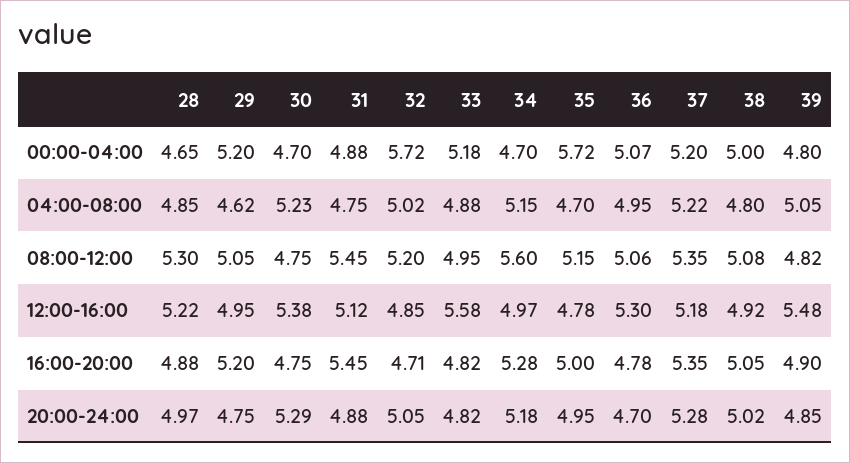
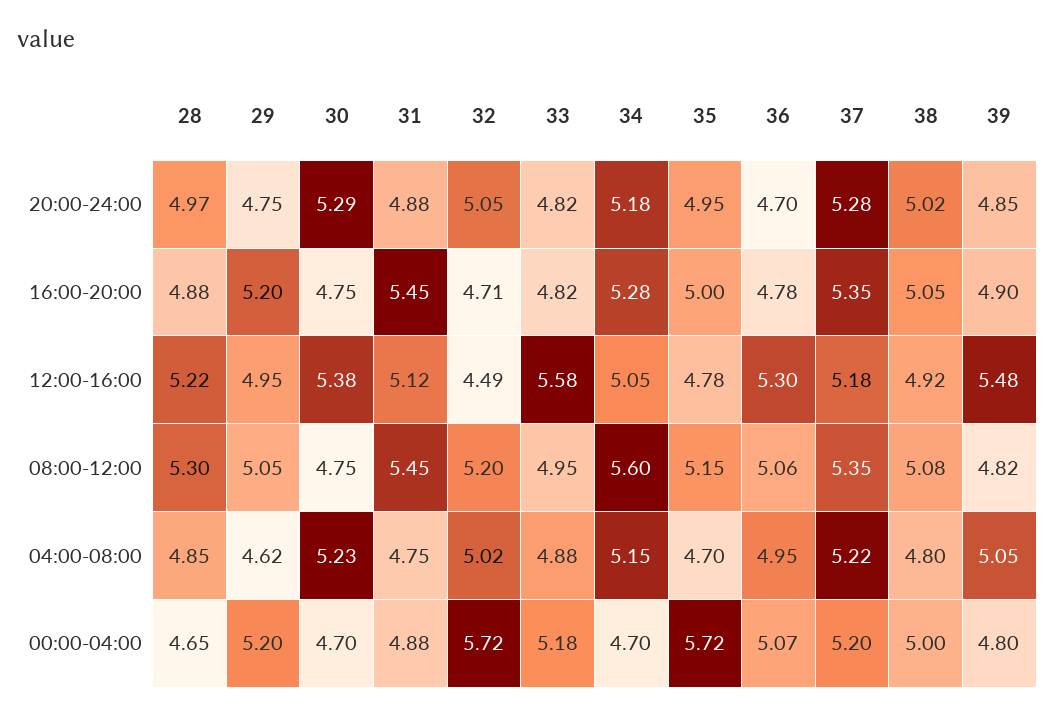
  {
    "28": {
      "00:00-04:00": 4.65,
      "04:00-08:00": 4.85,
      "08:00-12:00": 5.3,
      "12:00-16:00": 5.22,
      "16:00-20:00": 4.88,
      "20:00-24:00": 4.97
    },
    "29": {
      "00:00-04:00": 5.2,
      "04:00-08:00": 4.62,
      "08:00-12:00": 5.05,
      "12:00-16:00": 4.95,
      "16:00-20:00": 5.2,
      "20:00-24:00": 4.75
    },
    "30": {
      "00:00-04:00": 4.7,
      "04:00-08:00": 5.23,
      "08:00-12:00": 4.75,
      "12:00-16:00": 5.38,
      "16:00-20:00": 4.75,
      "20:00-24:00": 5.29
    },
    "31": {
      "00:00-04:00": 4.88,
      "04:00-08:00": 4.75,
      "08:00-12:00": 5.45,
      "12:00-16:00": 5.12,
      "16:00-20:00": 5.45,
      "20:00-24:00": 4.88
    },
    "32": {
      "00:00-04:00": 5.72,
      "04:00-08:00": 5.02,
      "08:00-12:00": 5.2,
-     "12:00-16:00": 4.85,
+     "12:00-16:00": 4.49,
      "16:00-20:00": 4.71,
      "20:00-24:00": 5.05
    },
    "33": {
      "00:00-04:00": 5.18,
      "04:00-08:00": 4.88,
      "08:00-12:00": 4.95,
      "12:00-16:00": 5.58,
      "16:00-20:00": 4.82,
      "20:00-24:00": 4.82
    },
    "34": {
      "00:00-04:00": 4.7,
      "04:00-08:00": 5.15,
      "08:00-12:00": 5.6,
-     "12:00-16:00": 4.97,
+     "12:00-16:00": 5.05,
      "16:00-20:00": 5.28,
      "20:00-24:00": 5.18
    },
    "35": {
      "00:00-04:00": 5.72,
      "04:00-08:00": 4.7,
      "08:00-12:00": 5.15,
      "12:00-16:00": 4.78,
      "16:00-20:00": 5,
      "20:00-24:00": 4.95
    },
    "36": {
      "00:00-04:00": 5.07,
      "04:00-08:00": 4.95,
      "08:00-12:00": 5.06,
      "12:00-16:00": 5.3,
      "16:00-20:00": 4.78,
      "20:00-24:00": 4.7
    },
    "37": {
      "00:00-04:00": 5.2,
      "04:00-08:00": 5.22,
      "08:00-12:00": 5.35,
      "12:00-16:00": 5.18,
      "16:00-20:00": 5.35,
      "20:00-24:00": 5.28
    },
    "38": {
      "00:00-04:00": 5,
      "04:00-08:00": 4.8,
      "08:00-12:00": 5.08,
      "12:00-16:00": 4.92,
      "16:00-20:00": 5.05,
      "20:00-24:00": 5.02
    },
    "39": {
      "00:00-04:00": 4.8,
      "04:00-08:00": 5.05,
      "08:00-12:00": 4.82,
      "12:00-16:00": 5.48,
      "16:00-20:00": 4.9,
      "20:00-24:00": 4.85
    }
  }

